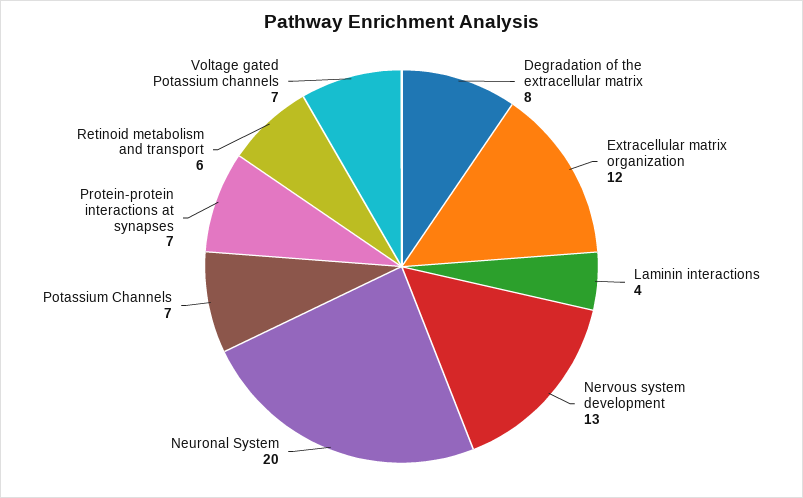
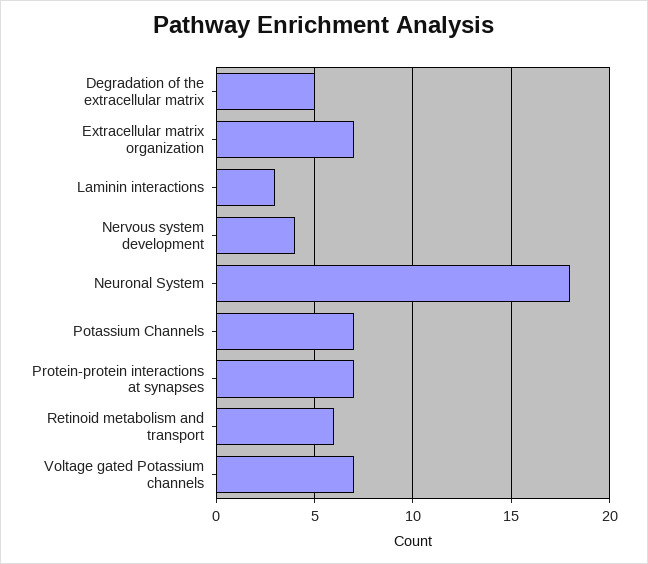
  {
-   "Degradation of the extracellular matrix": 8,
+   "Degradation of the extracellular matrix": 5,
-   "Extracellular matrix organization": 12,
+   "Extracellular matrix organization": 7,
-   "Laminin interactions": 4,
+   "Laminin interactions": 3,
-   "Nervous system development": 13,
+   "Nervous system development": 4,
-   "Neuronal System": 20,
+   "Neuronal System": 18,
    "Potassium Channels": 7,
    "Protein-protein interactions at synapses": 7,
    "Retinoid metabolism and transport": 6,
    "Voltage gated Potassium channels": 7
  }

